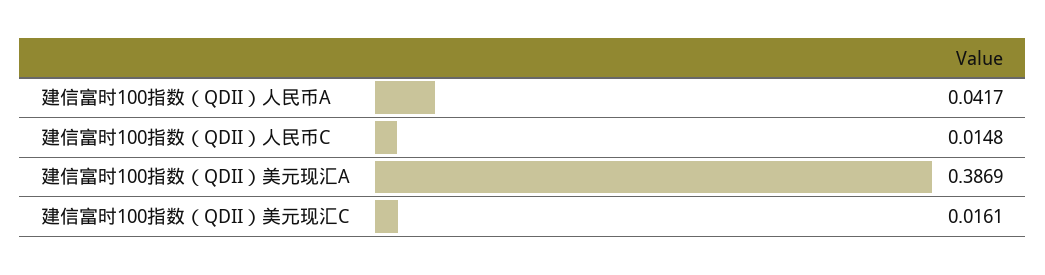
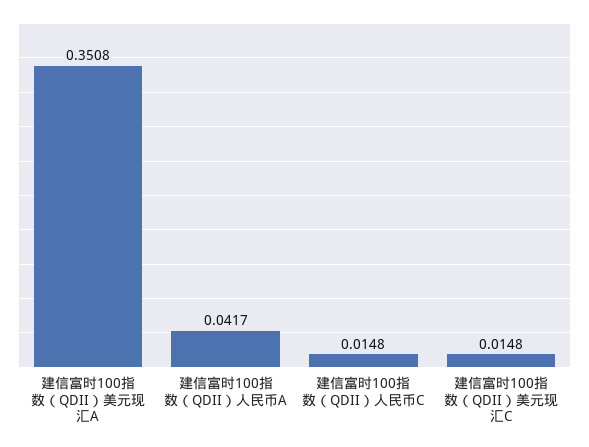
  {
    "建信富时100指数（QDII）人民币A": 0.0417,
    "建信富时100指数（QDII）人民币C": 0.0148,
-   "建信富时100指数（QDII）美元现汇A": 0.3869,
+   "建信富时100指数（QDII）美元现汇A": 0.3508,
-   "建信富时100指数（QDII）美元现汇C": 0.0161
+   "建信富时100指数（QDII）美元现汇C": 0.0148
  }

